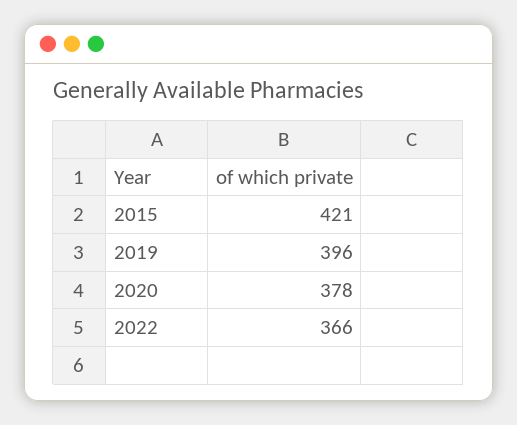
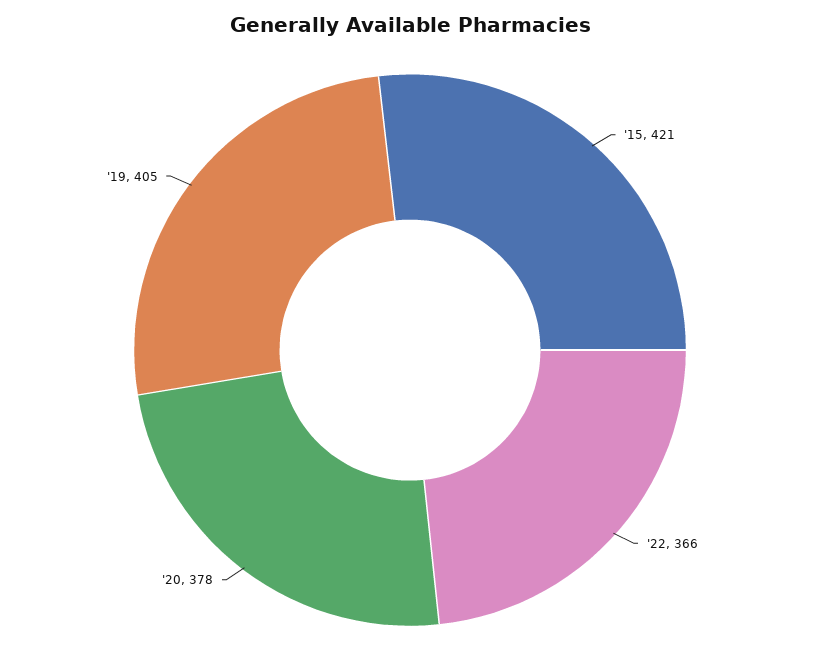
  {
    "2015": 421,
-   "2019": 396,
+   "2019": 405,
    "2020": 378,
    "2022": 366
  }

